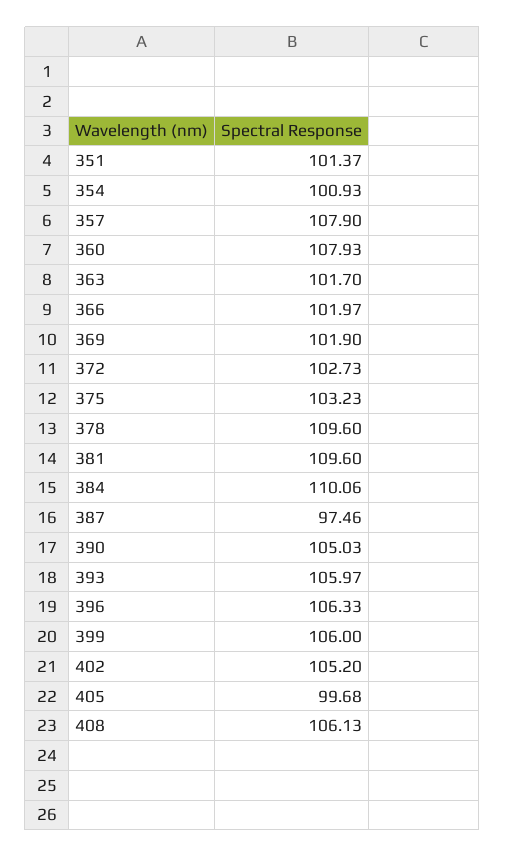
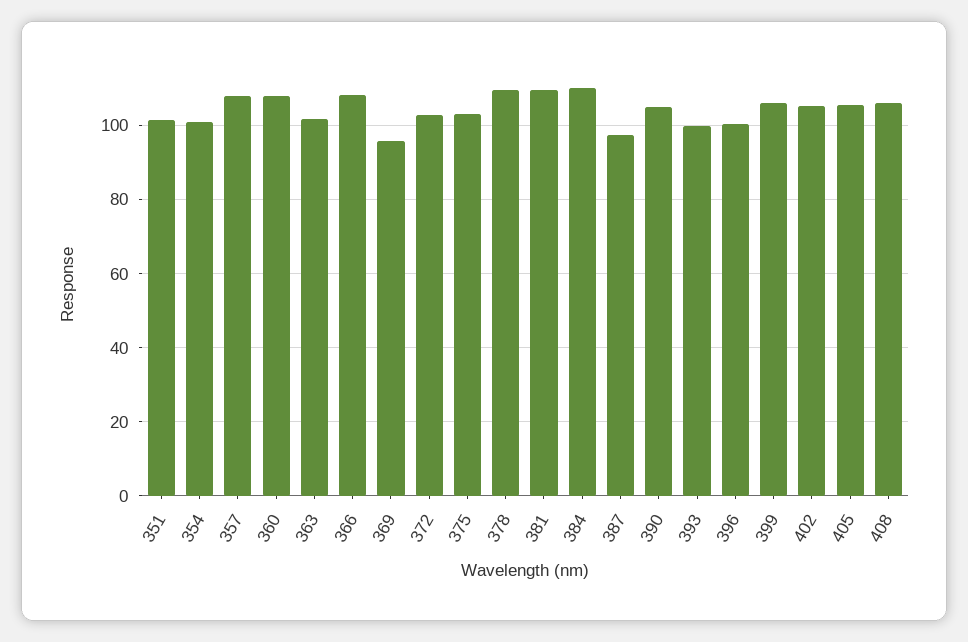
  {
    "351": 101.37,
    "354": 100.93,
    "357": 107.9,
    "360": 107.93,
    "363": 101.7,
-   "366": 101.97,
+   "366": 108,
-   "369": 101.9,
+   "369": 96,
    "372": 102.73,
    "375": 103.23,
    "378": 109.6,
    "381": 109.6,
    "384": 110.06,
    "387": 97.46,
    "390": 105.03,
-   "393": 105.97,
+   "393": 100,
-   "396": 106.33,
+   "396": 100,
    "399": 106,
    "402": 105.2,
-   "405": 99.68,
+   "405": 106,
    "408": 106.13
  }

